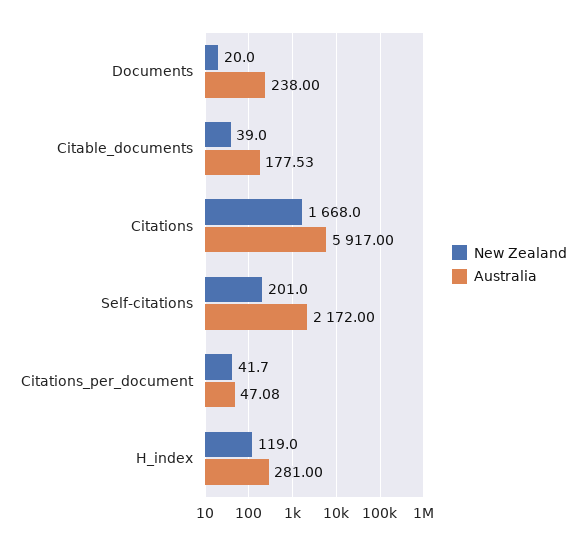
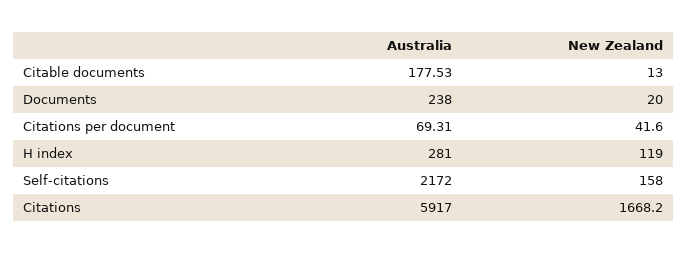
  {
    "New Zealand": {
      "Documents": 20,
-     "Citable_documents": 39,
+     "Citable_documents": 13,
-     "Citations": 1668,
+     "Citations": 1668.2,
-     "Self-citations": 201,
+     "Self-citations": 158,
-     "Citations_per_document": 41.7,
+     "Citations_per_document": 41.6,
      "H_index": 119
    },
    "Australia": {
      "Documents": 238,
      "Citable_documents": 177.53,
      "Citations": 5917,
      "Self-citations": 2172,
-     "Citations_per_document": 47.08,
+     "Citations_per_document": 69.31,
      "H_index": 281
    }
  }

